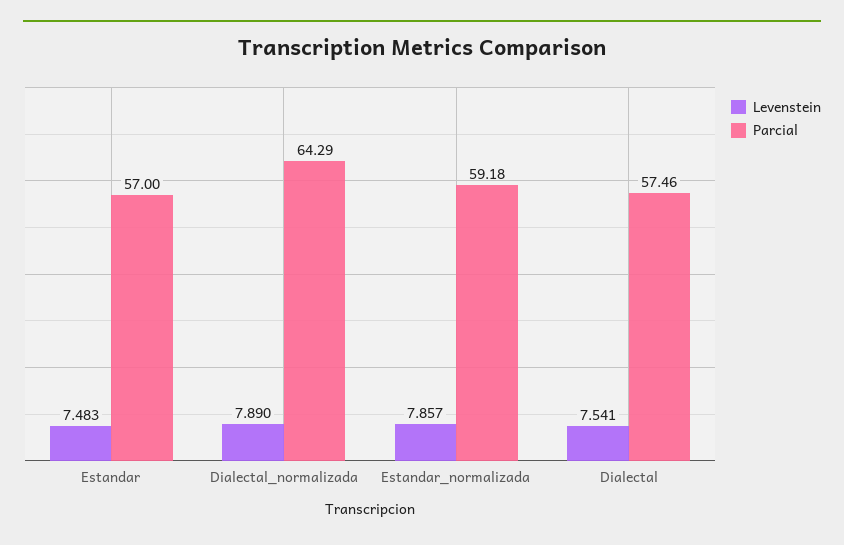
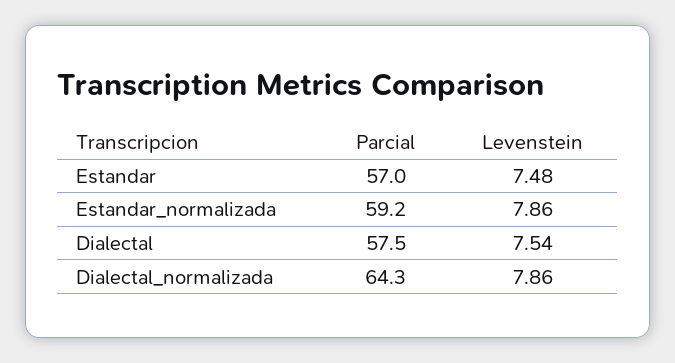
  {
    "Levenstein": {
      "Estandar": 7.483,
-     "Dialectal_normalizada": 7.89,
+     "Dialectal_normalizada": 7.86,
      "Estandar_normalizada": 7.857,
      "Dialectal": 7.541
    },
    "Parcial": {
      "Estandar": 57,
      "Dialectal_normalizada": 64.29,
      "Estandar_normalizada": 59.18,
      "Dialectal": 57.46
    }
  }

